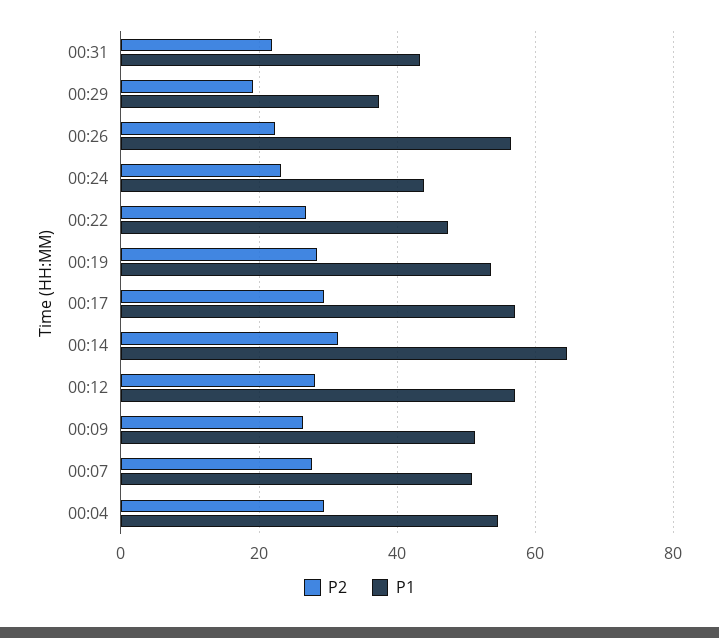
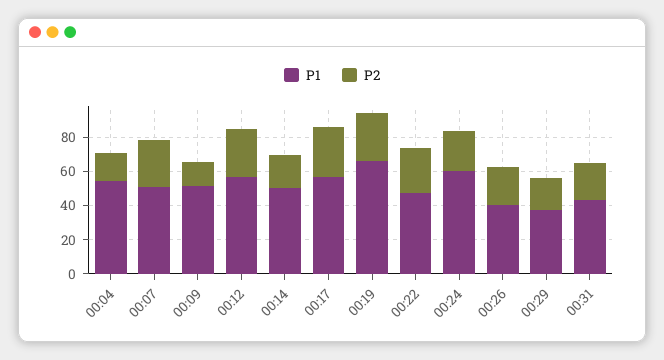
  {
    "P2": {
      "00:31": 22,
      "00:29": 20,
      "00:26": 22,
      "00:24": 24,
      "00:22": 26,
      "00:19": 28,
      "00:17": 30,
-     "00:14": 32,
+     "00:14": 20,
      "00:12": 28,
-     "00:09": 26,
+     "00:09": 15,
      "00:07": 28,
-     "00:04": 30
+     "00:04": 15
    },
    "P1": {
      "00:31": 44,
      "00:29": 38,
-     "00:26": 56,
+     "00:26": 40,
-     "00:24": 44,
+     "00:24": 60,
      "00:22": 48,
-     "00:19": 54,
+     "00:19": 65,
      "00:17": 58,
-     "00:14": 64,
+     "00:14": 50,
      "00:12": 58,
      "00:09": 52,
      "00:07": 50,
      "00:04": 54
    }
  }

